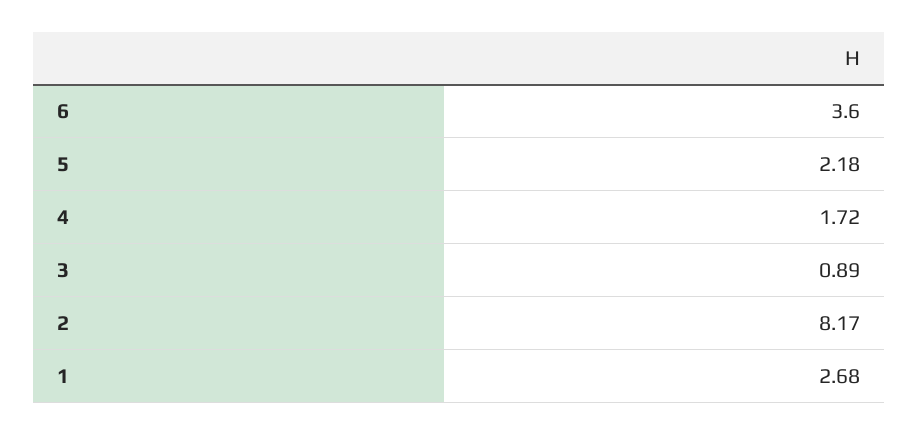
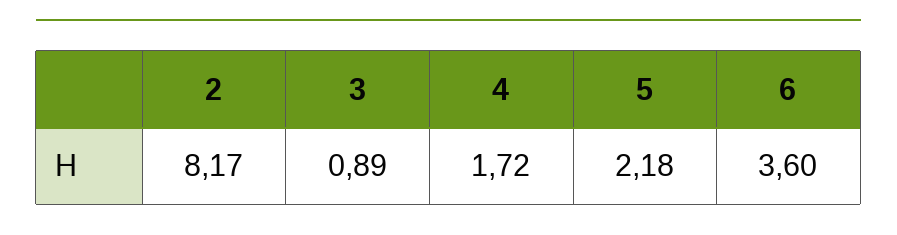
  {
    "6": 3.6,
    "5": 2.18,
    "4": 1.72,
    "3": 0.89,
-   "2": 8.17,
+   "2": 8.17
-   "1": 2.68
  }

